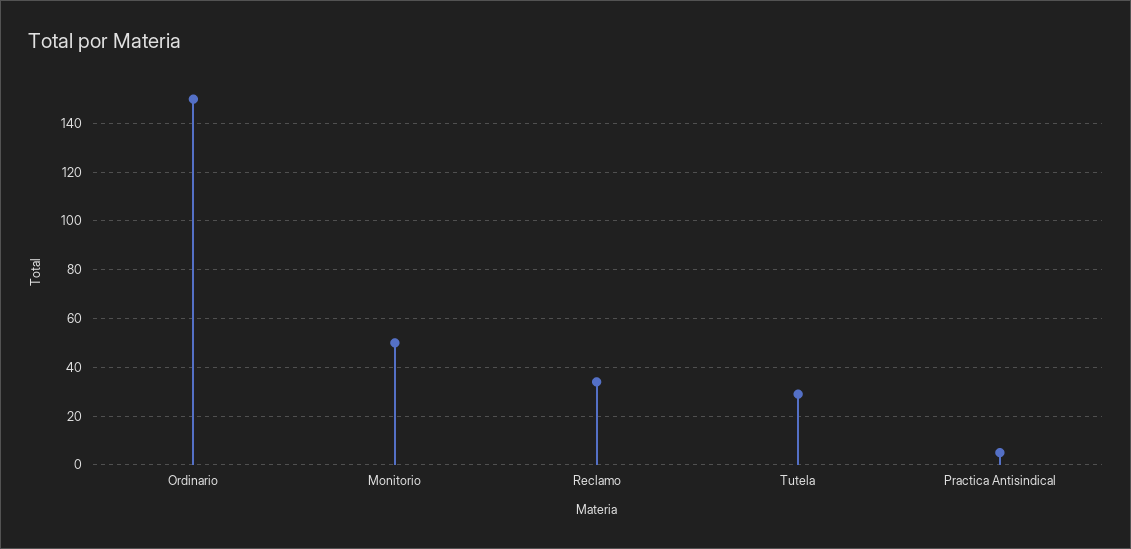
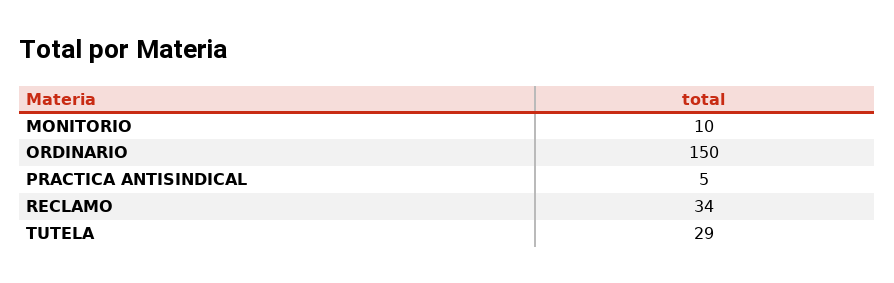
  {
    "Ordinario": 150,
-   "Monitorio": 50,
+   "Monitorio": 10,
    "Reclamo": 34,
    "Tutela": 29,
    "Practica Antisindical": 5
  }

